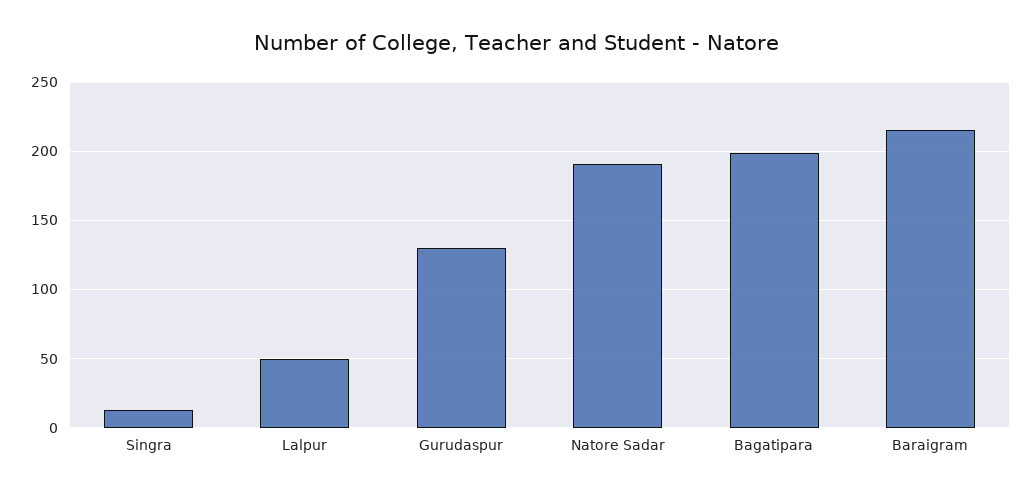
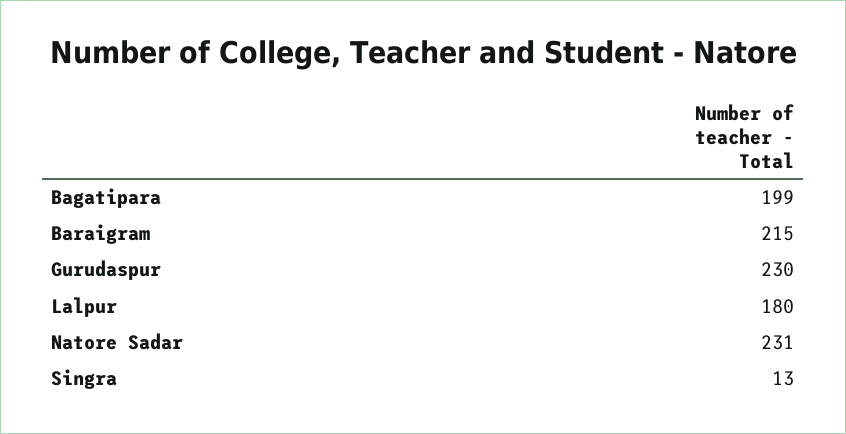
  {
    "Singra": 13,
-   "Lalpur": 50,
+   "Lalpur": 180,
-   "Gurudaspur": 130,
+   "Gurudaspur": 230,
-   "Natore Sadar": 190,
+   "Natore Sadar": 231,
    "Bagatipara": 199,
    "Baraigram": 215
  }

